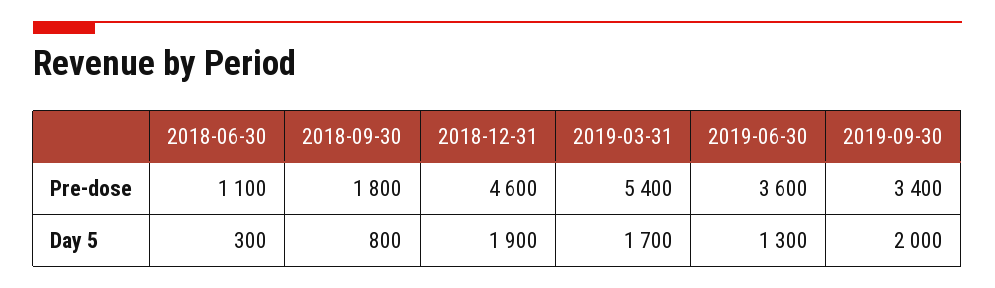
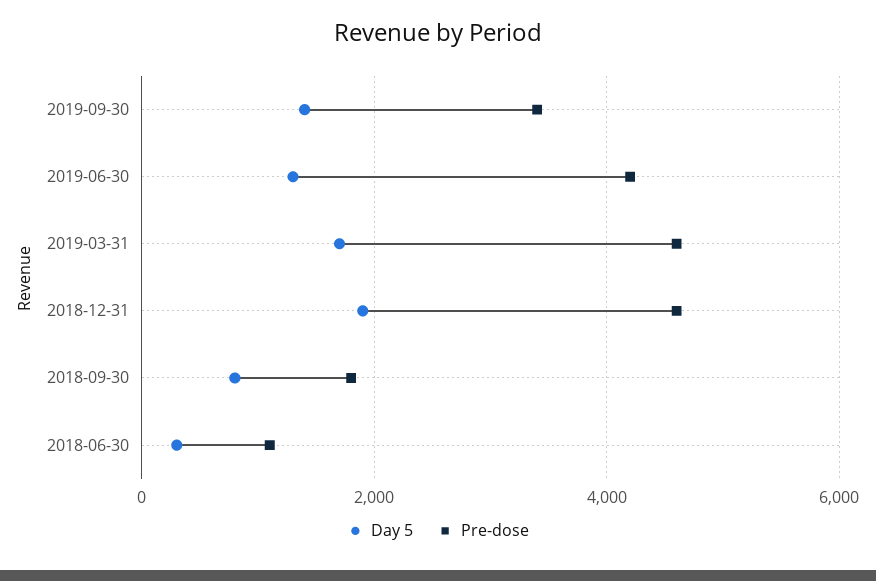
  {
    "Pre-dose": {
      "2018-06-30": 1100,
      "2018-09-30": 1800,
      "2018-12-31": 4600,
-     "2019-03-31": 5400,
+     "2019-03-31": 4600,
-     "2019-06-30": 3600,
+     "2019-06-30": 4200,
      "2019-09-30": 3400
    },
    "Day 5": {
      "2018-06-30": 300,
      "2018-09-30": 800,
      "2018-12-31": 1900,
      "2019-03-31": 1700,
      "2019-06-30": 1300,
-     "2019-09-30": 2000
+     "2019-09-30": 1400
    }
  }

